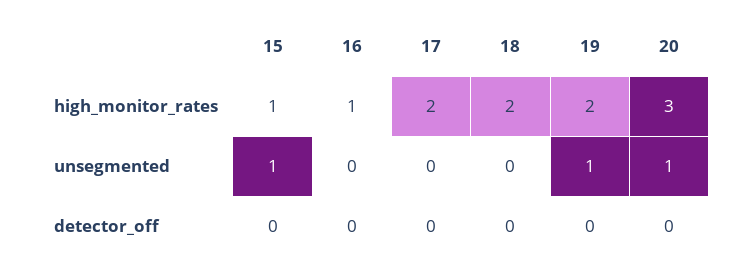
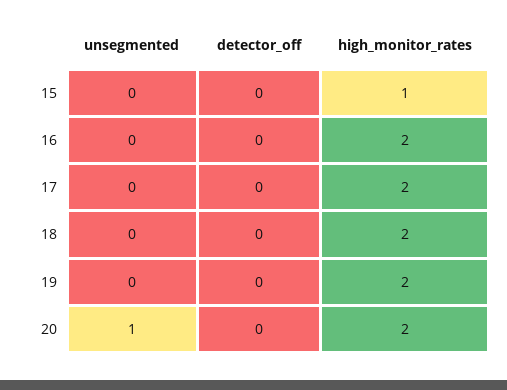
  {
    "15": {
      "high_monitor_rates": 1,
-     "unsegmented": 1,
+     "unsegmented": 0,
      "detector_off": 0
    },
    "16": {
-     "high_monitor_rates": 1,
+     "high_monitor_rates": 2,
      "unsegmented": 0,
      "detector_off": 0
    },
    "17": {
      "high_monitor_rates": 2,
      "unsegmented": 0,
      "detector_off": 0
    },
    "18": {
      "high_monitor_rates": 2,
      "unsegmented": 0,
      "detector_off": 0
    },
    "19": {
      "high_monitor_rates": 2,
-     "unsegmented": 1,
+     "unsegmented": 0,
      "detector_off": 0
    },
    "20": {
-     "high_monitor_rates": 3,
+     "high_monitor_rates": 2,
      "unsegmented": 1,
      "detector_off": 0
    }
  }

